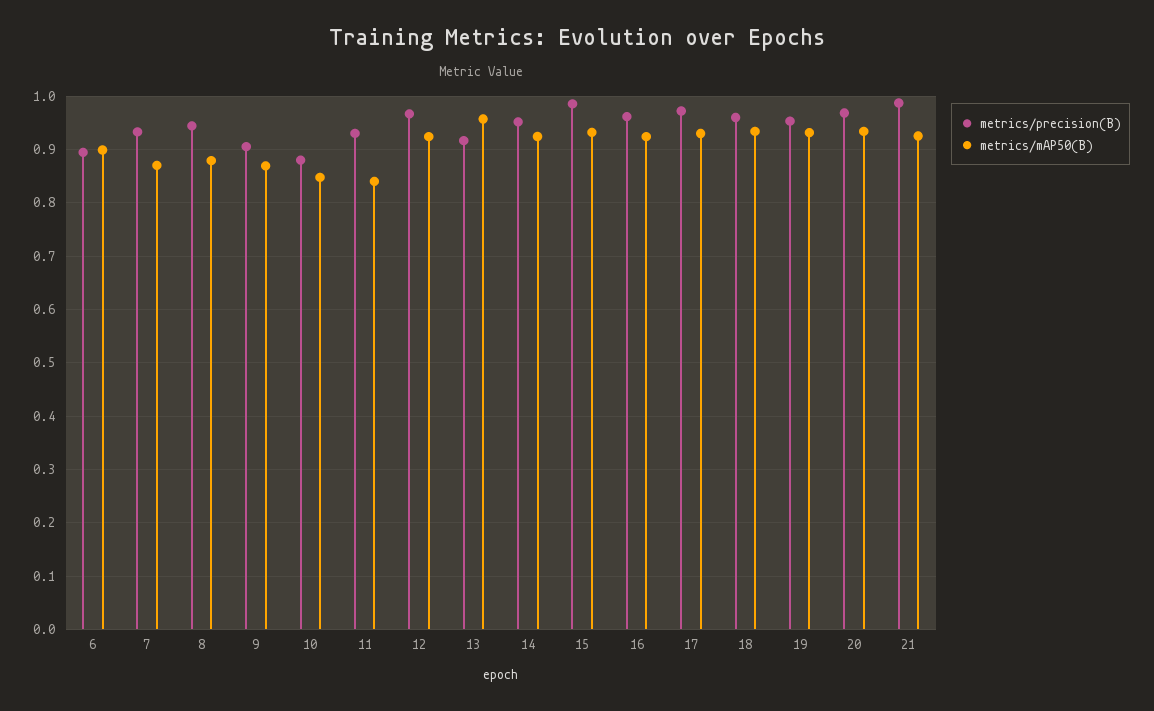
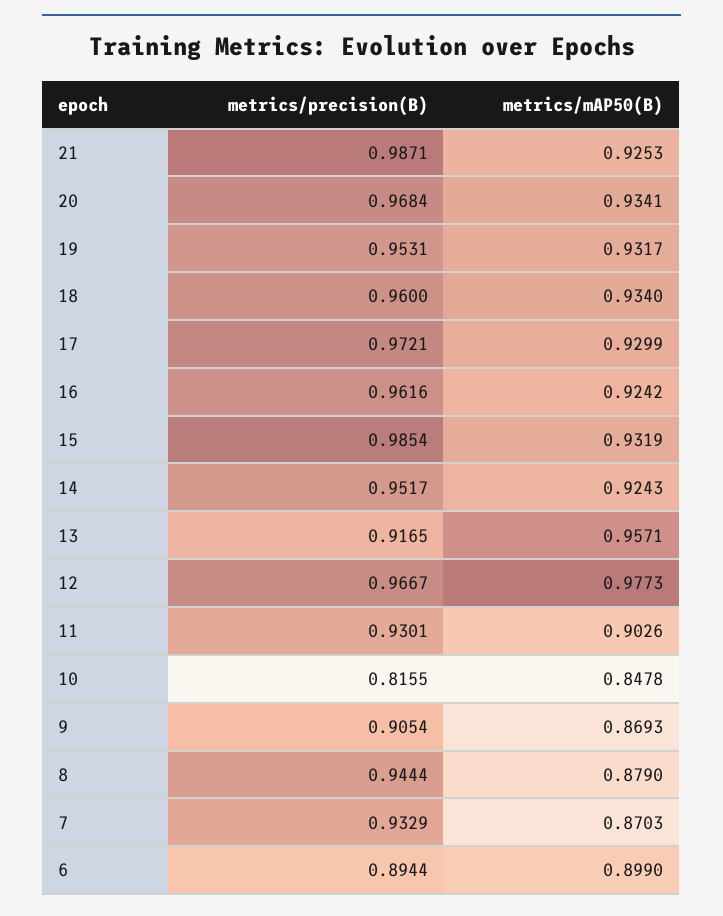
  {
    "metrics/precision(B)": {
      "6": 0.8944,
      "7": 0.9329,
      "8": 0.9444,
      "9": 0.9054,
-     "10": 0.88,
+     "10": 0.8155,
      "11": 0.9301,
      "12": 0.9667,
      "13": 0.9165,
      "14": 0.9517,
      "15": 0.9854,
      "16": 0.9616,
      "17": 0.9721,
      "18": 0.96,
      "19": 0.9531,
      "20": 0.9684,
      "21": 0.9871
    },
    "metrics/mAP50(B)": {
      "6": 0.899,
      "7": 0.8703,
      "8": 0.879,
      "9": 0.8693,
      "10": 0.8478,
-     "11": 0.84,
+     "11": 0.9026,
-     "12": 0.92,
+     "12": 0.9773,
      "13": 0.9571,
      "14": 0.9243,
      "15": 0.9319,
      "16": 0.9242,
      "17": 0.9299,
      "18": 0.934,
      "19": 0.9317,
      "20": 0.9341,
      "21": 0.9253
    }
  }

